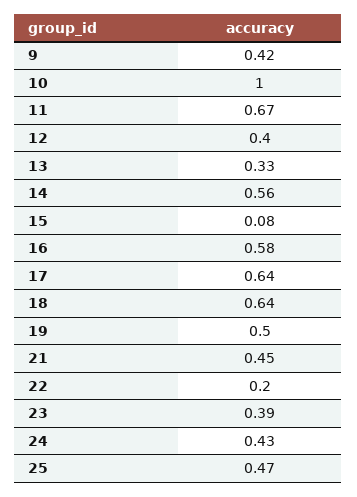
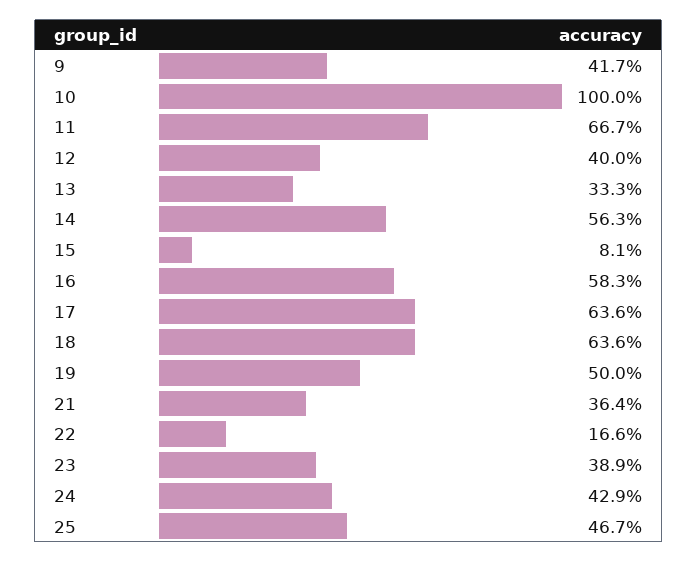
  {
    "9": 0.417,
    "10": 1,
    "11": 0.667,
    "12": 0.4,
    "13": 0.333,
    "14": 0.563,
    "15": 0.081,
    "16": 0.583,
    "17": 0.636,
    "18": 0.636,
    "19": 0.5,
-   "21": 0.45,
+   "21": 0.364,
-   "22": 0.2,
+   "22": 0.166,
    "23": 0.389,
    "24": 0.429,
    "25": 0.467
  }

